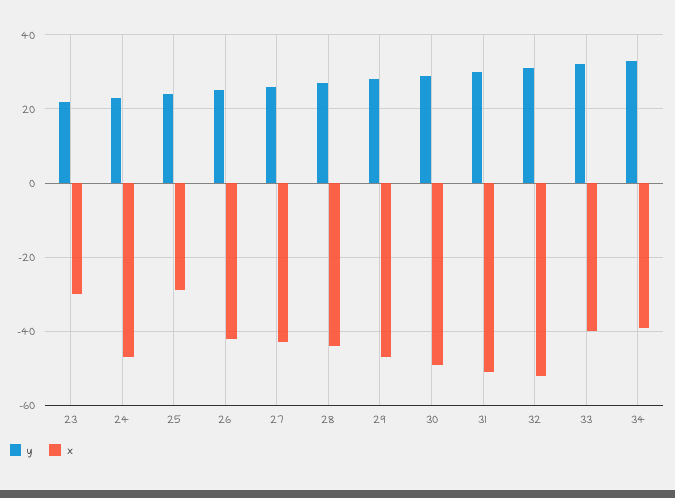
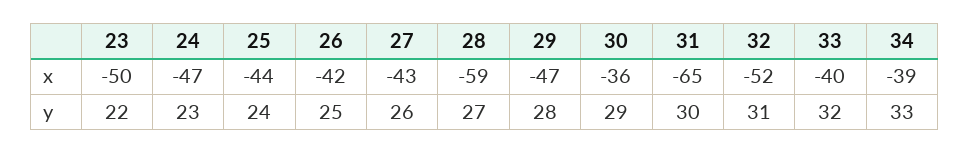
  {
    "y": {
      "23": 22,
      "24": 23,
      "25": 24,
      "26": 25,
      "27": 26,
      "28": 27,
      "29": 28,
      "30": 29,
      "31": 30,
      "32": 31,
      "33": 32,
      "34": 33
    },
    "x": {
-     "23": -30,
+     "23": -50,
      "24": -47,
-     "25": -30,
+     "25": -44,
      "26": -42,
      "27": -43,
-     "28": -45,
+     "28": -59,
      "29": -47,
-     "30": -50,
+     "30": -36,
-     "31": -50,
+     "31": -65,
      "32": -52,
      "33": -40,
      "34": -39
    }
  }

